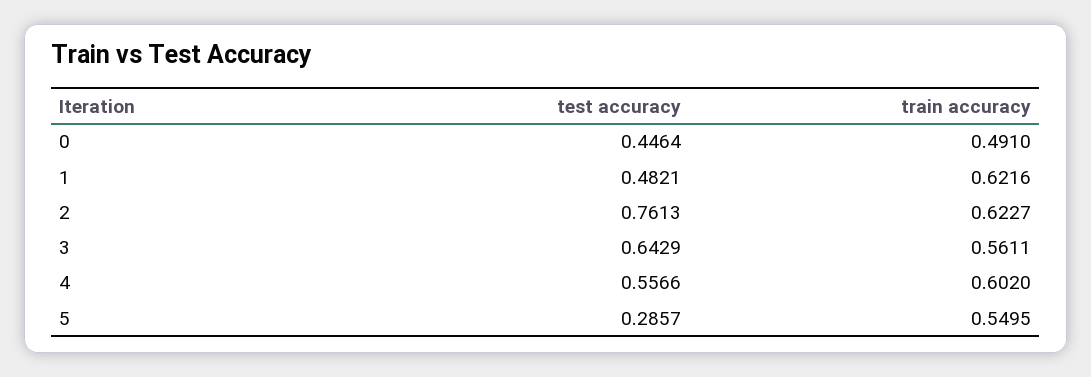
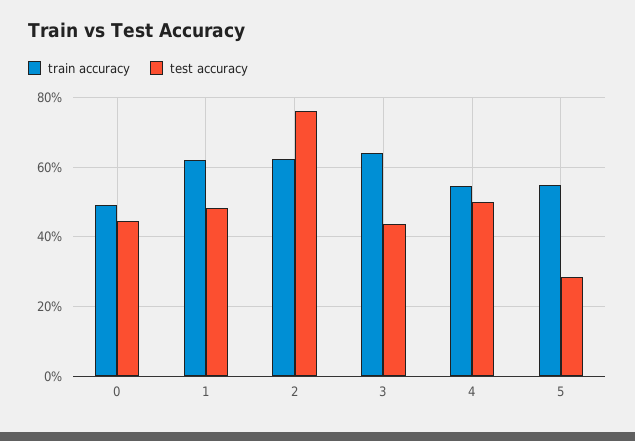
  {
    "test accuracy": {
      "0": 0.4464,
      "1": 0.4821,
      "2": 0.7613,
-     "3": 0.6429,
+     "3": 0.44,
-     "4": 0.5566,
+     "4": 0.5,
      "5": 0.2857
    },
    "train accuracy": {
      "0": 0.491,
      "1": 0.6216,
      "2": 0.6227,
-     "3": 0.5611,
+     "3": 0.64,
-     "4": 0.602,
+     "4": 0.54,
      "5": 0.5495
    }
  }

